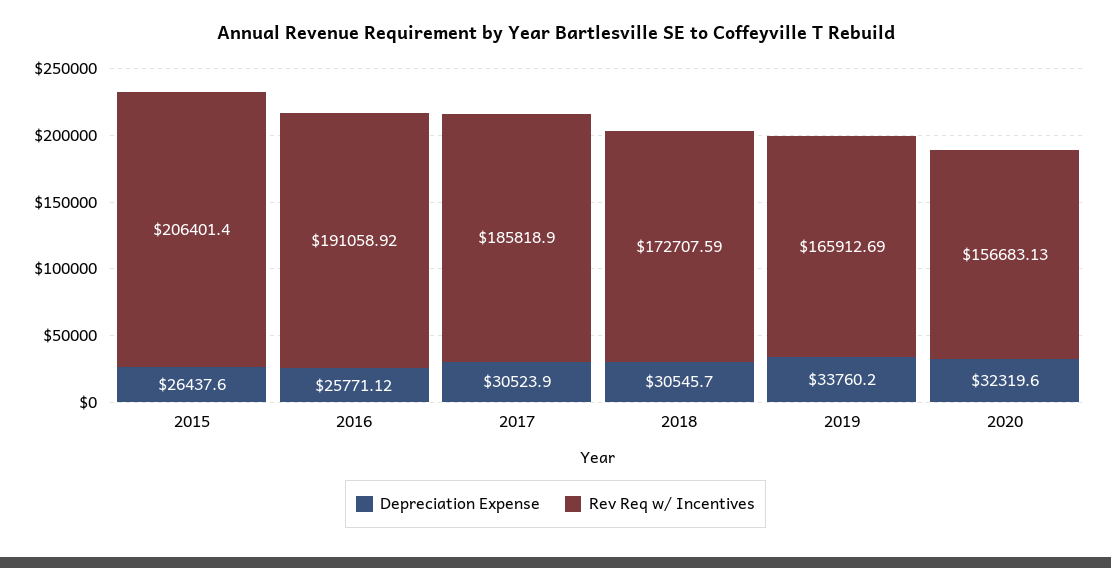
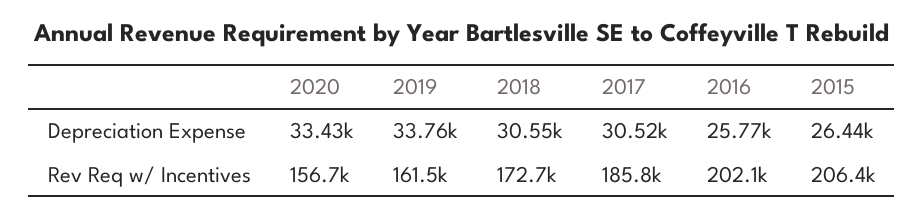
  {
    "Depreciation Expense": {
      "2015": 26437.6,
      "2016": 25771.12,
      "2017": 30523.9,
      "2018": 30545.7,
      "2019": 33760.2,
-     "2020": 32319.6
+     "2020": 33430
    },
    "Rev Req w/ Incentives": {
      "2015": 206401.4,
-     "2016": 191058.92,
+     "2016": 202100,
      "2017": 185818.9,
      "2018": 172707.59,
-     "2019": 165912.69,
+     "2019": 161500,
      "2020": 156683.13
    }
  }

